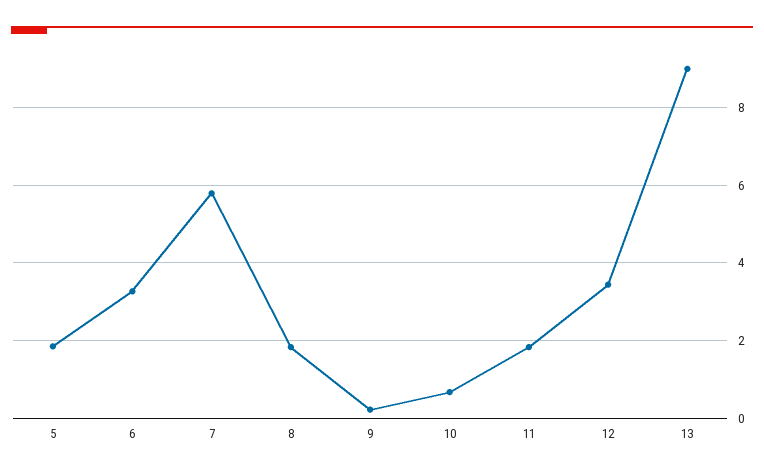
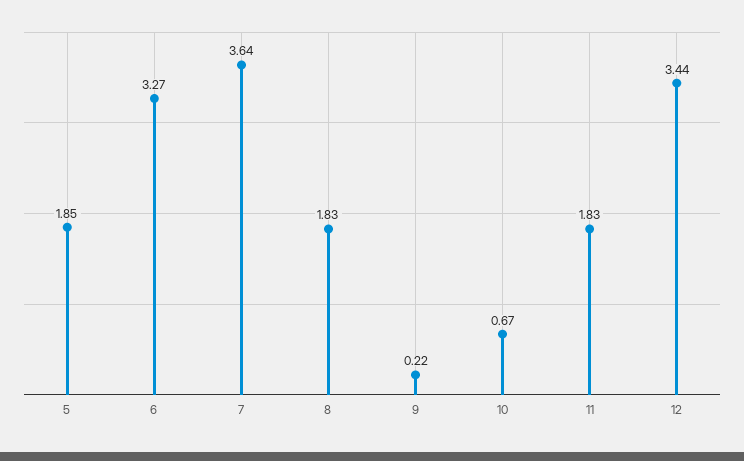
  {
    "5": 1.85,
    "6": 3.27,
-   "7": 5.8,
+   "7": 3.64,
    "8": 1.83,
    "9": 0.22,
    "10": 0.67,
    "11": 1.83,
-   "12": 3.44,
+   "12": 3.44
-   "13": 9
  }

